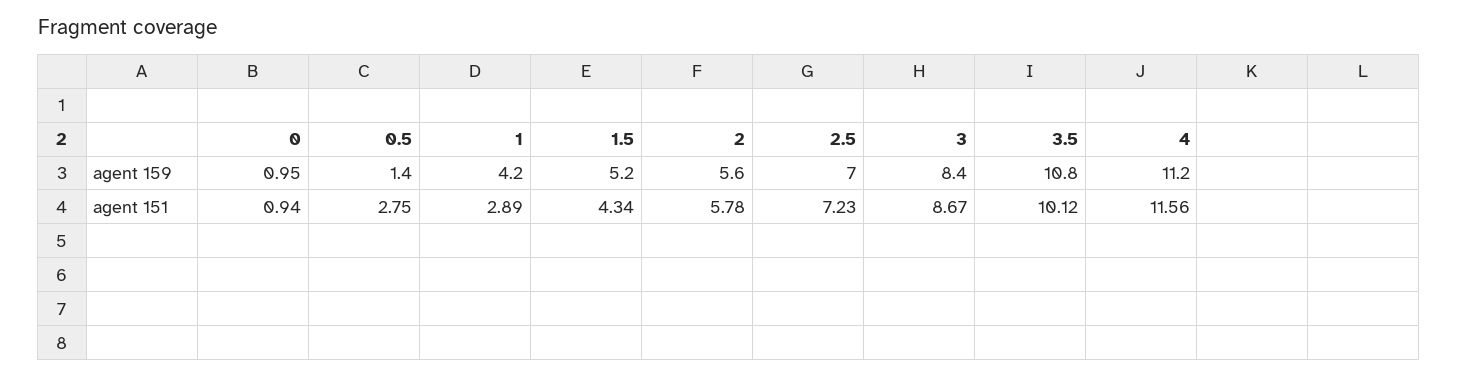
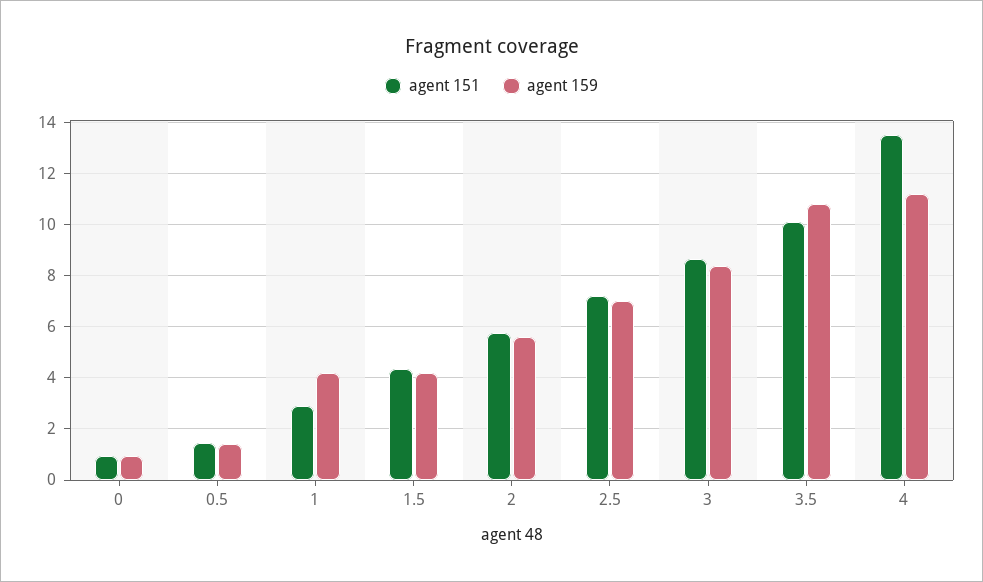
  {
    "agent 159": {
      "0": 0.95,
      "0.5": 1.4,
      "1": 4.2,
-     "1.5": 5.2,
+     "1.5": 4.25,
      "2": 5.6,
      "2.5": 7,
      "3": 8.4,
      "3.5": 10.8,
      "4": 11.2
    },
    "agent 151": {
      "0": 0.94,
-     "0.5": 2.75,
+     "0.5": 1.5,
      "1": 2.89,
      "1.5": 4.34,
      "2": 5.78,
      "2.5": 7.23,
      "3": 8.67,
      "3.5": 10.12,
-     "4": 11.56
+     "4": 13.5
    }
  }

